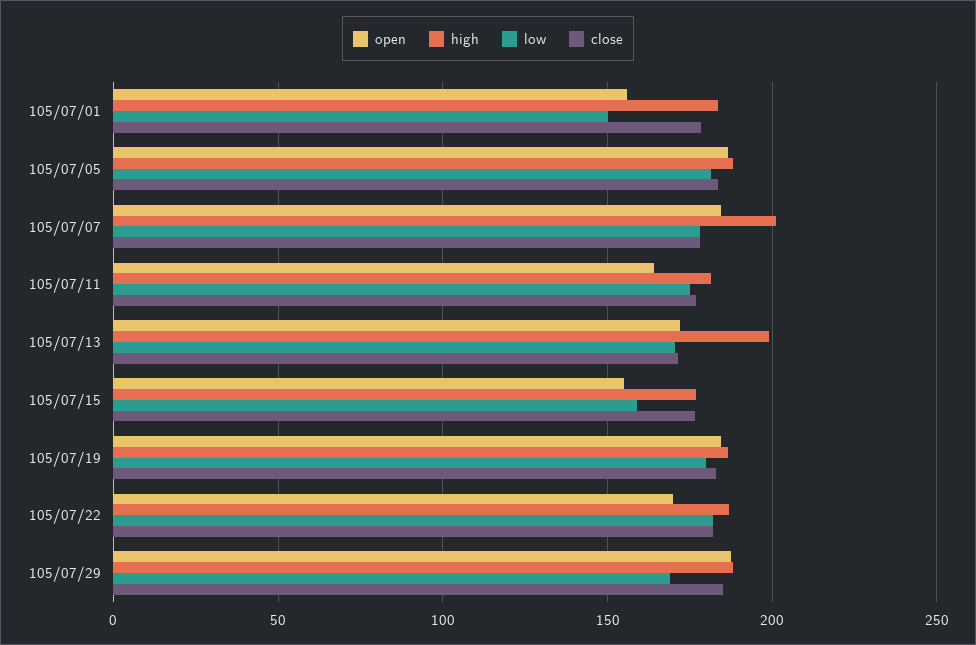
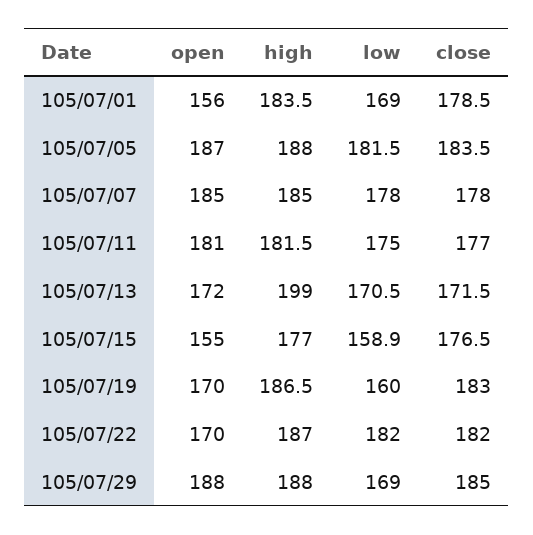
  {
    "open": {
      "105/07/01": 156,
      "105/07/05": 187,
      "105/07/07": 185,
-     "105/07/11": 165,
+     "105/07/11": 181,
      "105/07/13": 172,
      "105/07/15": 155,
-     "105/07/19": 185,
+     "105/07/19": 170,
      "105/07/22": 170,
      "105/07/29": 188
    },
    "high": {
      "105/07/01": 183.5,
      "105/07/05": 188,
-     "105/07/07": 200,
+     "105/07/07": 185,
      "105/07/11": 181.5,
      "105/07/13": 199,
      "105/07/15": 177,
      "105/07/19": 186.5,
      "105/07/22": 187,
      "105/07/29": 188
    },
    "low": {
-     "105/07/01": 150,
+     "105/07/01": 169,
      "105/07/05": 181.5,
      "105/07/07": 178,
      "105/07/11": 175,
      "105/07/13": 170.5,
      "105/07/15": 158.9,
-     "105/07/19": 180,
+     "105/07/19": 160,
      "105/07/22": 182,
      "105/07/29": 169
    },
    "close": {
      "105/07/01": 178.5,
      "105/07/05": 183.5,
      "105/07/07": 178,
      "105/07/11": 177,
      "105/07/13": 171.5,
      "105/07/15": 176.5,
      "105/07/19": 183,
      "105/07/22": 182,
      "105/07/29": 185
    }
  }

